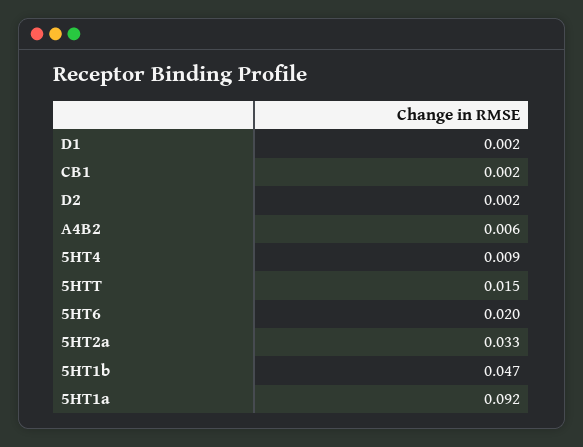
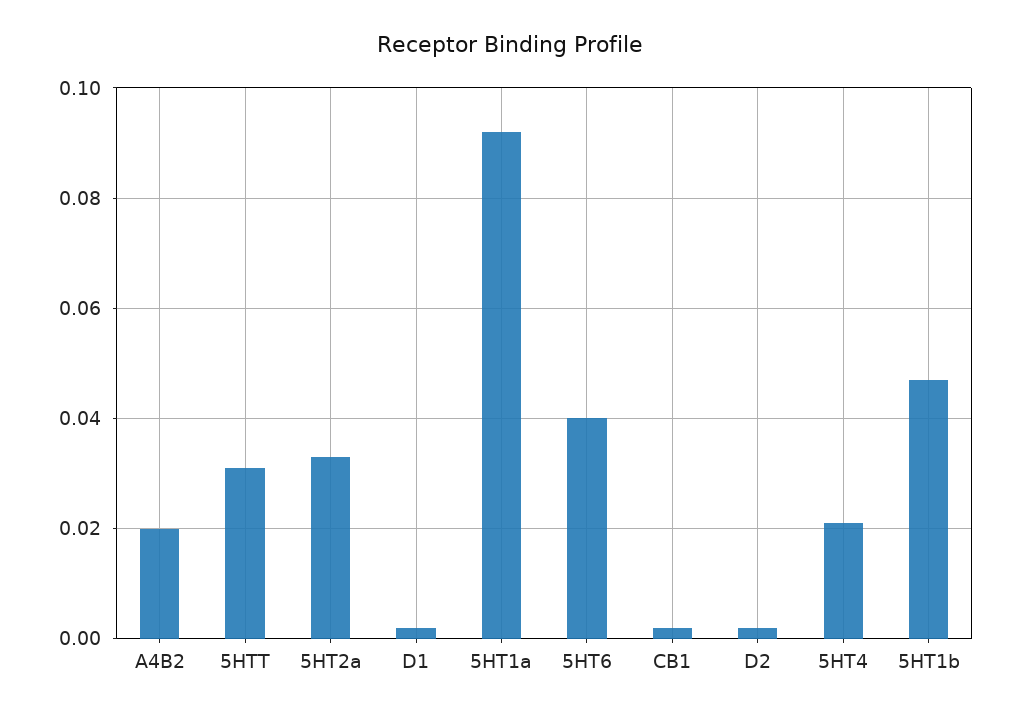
  {
    "D1": 0.002,
    "CB1": 0.002,
    "D2": 0.002,
-   "A4B2": 0.006,
+   "A4B2": 0.02,
-   "5HT4": 0.009,
+   "5HT4": 0.02,
-   "5HTT": 0.015,
+   "5HTT": 0.03,
-   "5HT6": 0.02,
+   "5HT6": 0.04,
    "5HT2a": 0.033,
    "5HT1b": 0.047,
    "5HT1a": 0.092
  }

